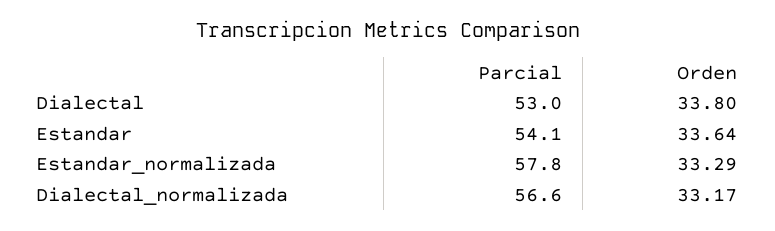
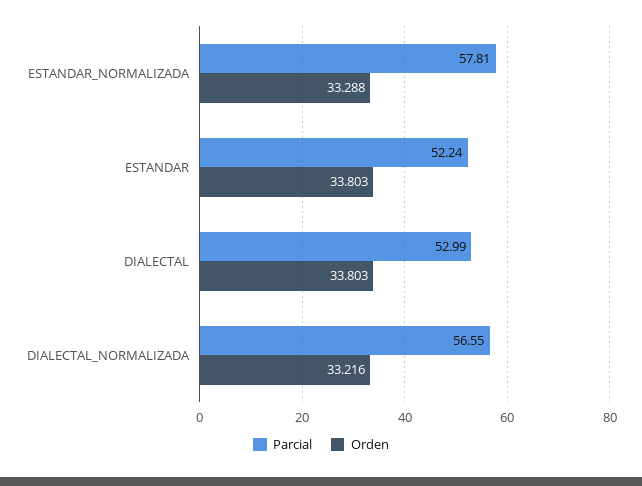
  {
    "Parcial": {
      "Dialectal": 52.99,
-     "Estandar": 54.1,
+     "Estandar": 52.24,
      "Estandar_normalizada": 57.81,
      "Dialectal_normalizada": 56.55
    },
    "Orden": {
      "Dialectal": 33.803,
-     "Estandar": 33.64,
+     "Estandar": 33.803,
      "Estandar_normalizada": 33.288,
-     "Dialectal_normalizada": 33.17
+     "Dialectal_normalizada": 33.216
    }
  }

